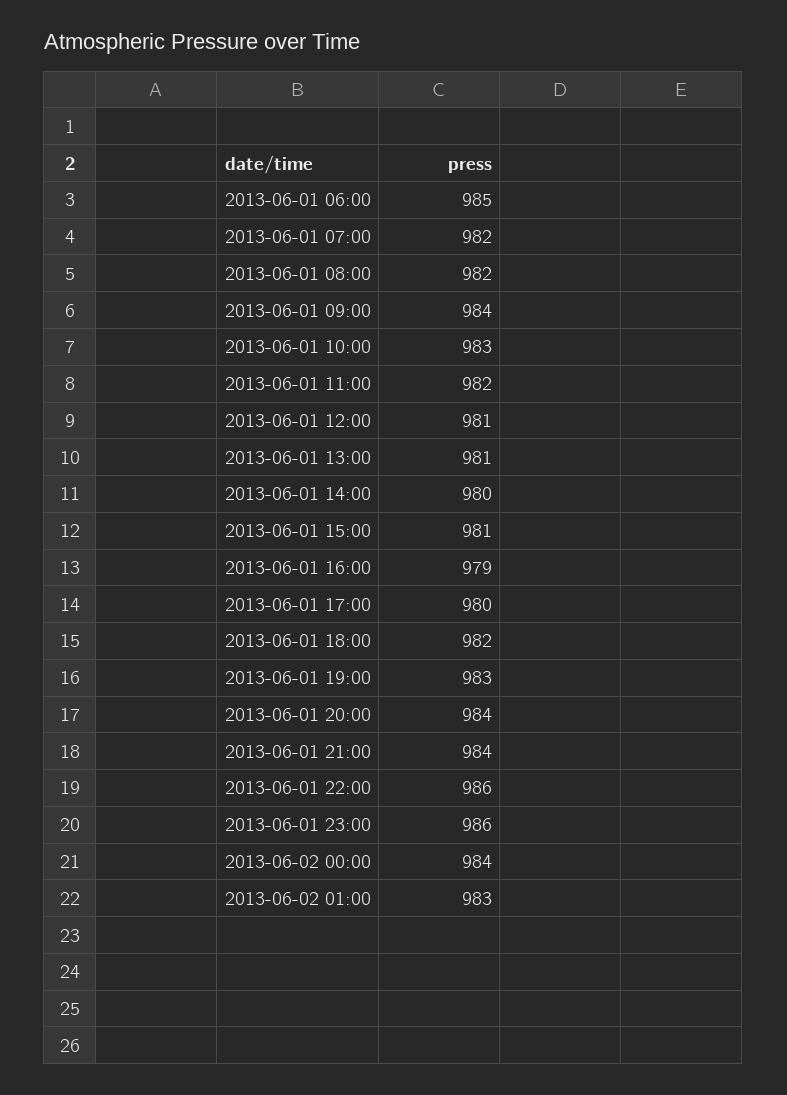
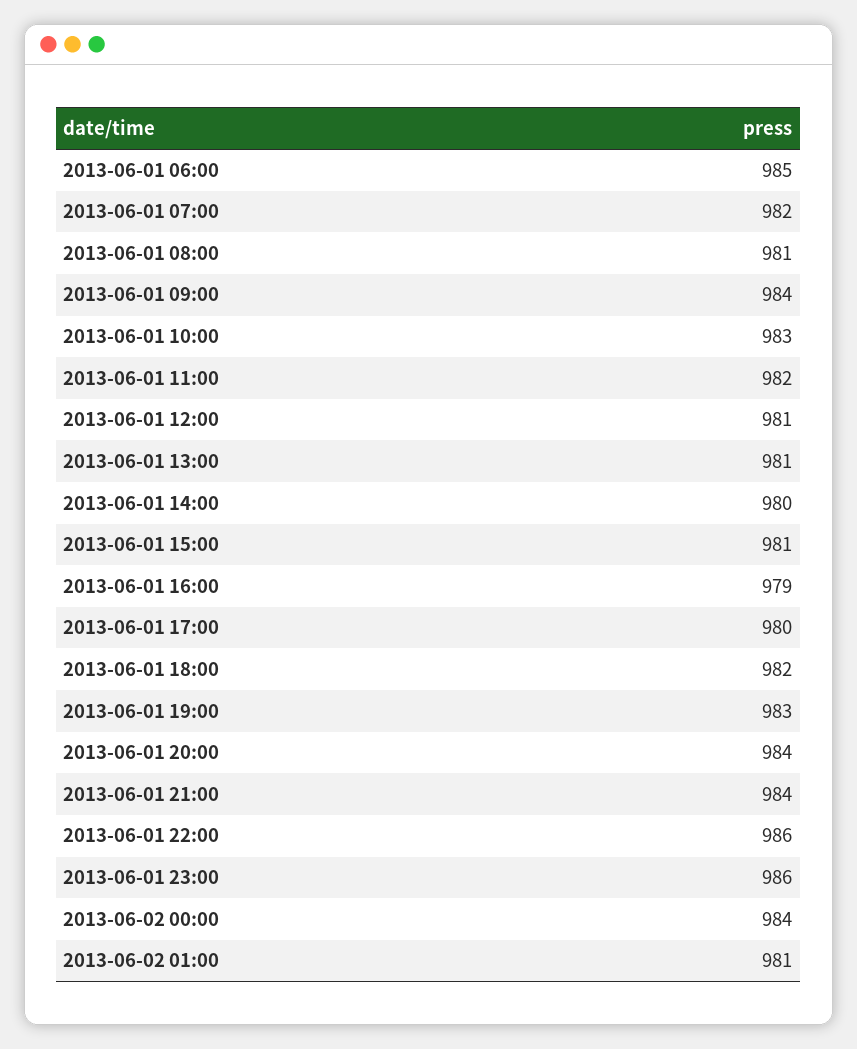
  {
    "2013-06-01 06:00": 985,
    "2013-06-01 07:00": 982,
-   "2013-06-01 08:00": 982,
+   "2013-06-01 08:00": 981,
    "2013-06-01 09:00": 984,
    "2013-06-01 10:00": 983,
    "2013-06-01 11:00": 982,
    "2013-06-01 12:00": 981,
    "2013-06-01 13:00": 981,
    "2013-06-01 14:00": 980,
    "2013-06-01 15:00": 981,
    "2013-06-01 16:00": 979,
    "2013-06-01 17:00": 980,
    "2013-06-01 18:00": 982,
    "2013-06-01 19:00": 983,
    "2013-06-01 20:00": 984,
    "2013-06-01 21:00": 984,
    "2013-06-01 22:00": 986,
    "2013-06-01 23:00": 986,
    "2013-06-02 00:00": 984,
-   "2013-06-02 01:00": 983
+   "2013-06-02 01:00": 981
  }

